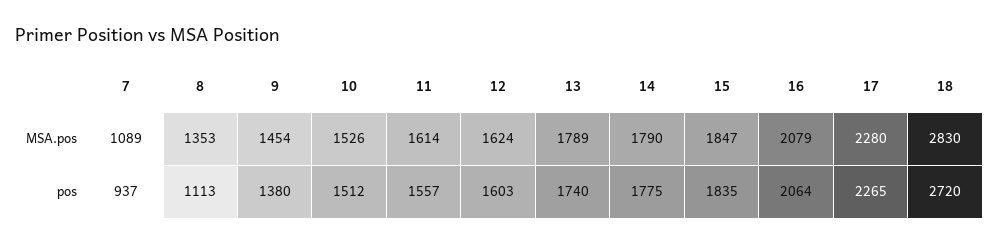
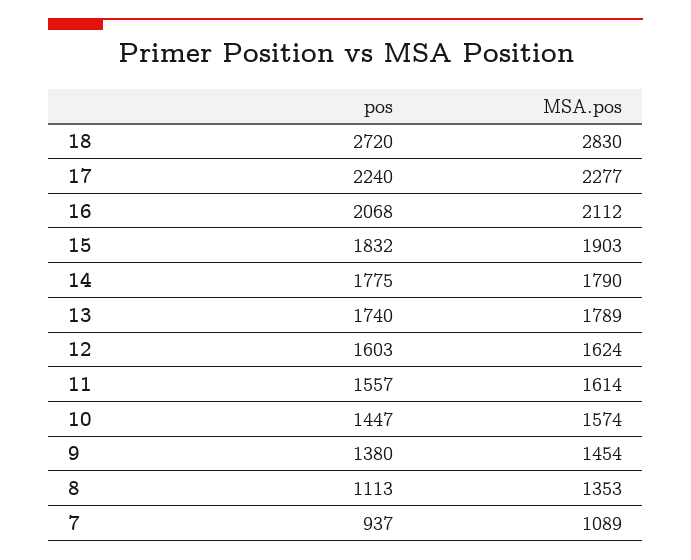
  {
    "7": {
      "MSA.pos": 1089,
      "pos": 937
    },
    "8": {
      "MSA.pos": 1353,
      "pos": 1113
    },
    "9": {
      "MSA.pos": 1454,
      "pos": 1380
    },
    "10": {
-     "MSA.pos": 1526,
+     "MSA.pos": 1574,
-     "pos": 1512
+     "pos": 1447
    },
    "11": {
      "MSA.pos": 1614,
      "pos": 1557
    },
    "12": {
      "MSA.pos": 1624,
      "pos": 1603
    },
    "13": {
      "MSA.pos": 1789,
      "pos": 1740
    },
    "14": {
      "MSA.pos": 1790,
      "pos": 1775
    },
    "15": {
-     "MSA.pos": 1847,
+     "MSA.pos": 1903,
-     "pos": 1835
+     "pos": 1832
    },
    "16": {
-     "MSA.pos": 2079,
+     "MSA.pos": 2112,
-     "pos": 2064
+     "pos": 2068
    },
    "17": {
-     "MSA.pos": 2280,
+     "MSA.pos": 2277,
-     "pos": 2265
+     "pos": 2240
    },
    "18": {
      "MSA.pos": 2830,
      "pos": 2720
    }
  }

